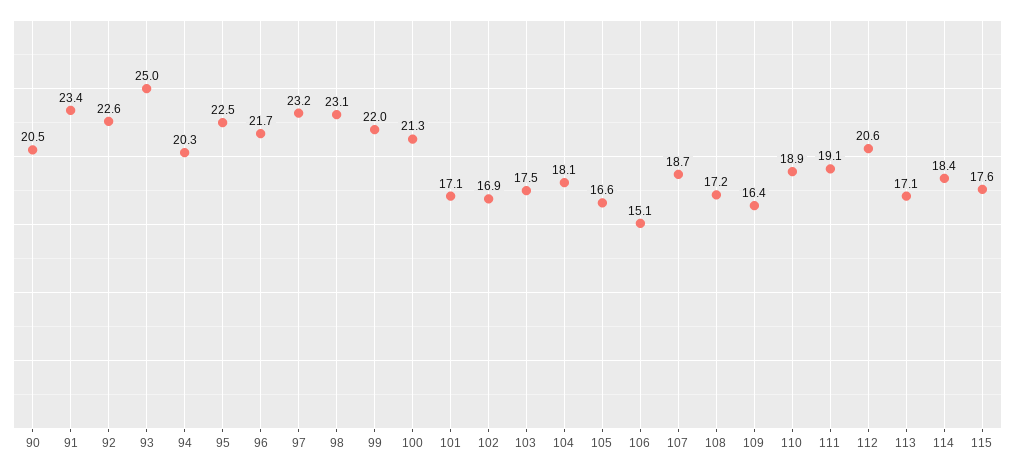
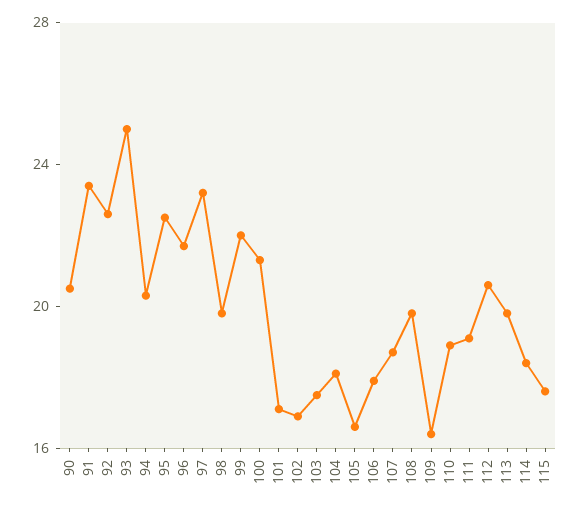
  {
    "90": 20.5,
    "91": 23.4,
    "92": 22.6,
    "93": 25,
    "94": 20.3,
    "95": 22.5,
    "96": 21.7,
    "97": 23.2,
-   "98": 23.1,
+   "98": 20,
    "99": 22,
    "100": 21.3,
    "101": 17.1,
    "102": 16.9,
    "103": 17.5,
    "104": 18.1,
    "105": 16.6,
-   "106": 15.1,
+   "106": 18,
    "107": 18.7,
-   "108": 17.2,
+   "108": 20,
    "109": 16.4,
    "110": 18.9,
    "111": 19.1,
    "112": 20.6,
-   "113": 17.1,
+   "113": 20,
    "114": 18.4,
    "115": 17.6
  }

